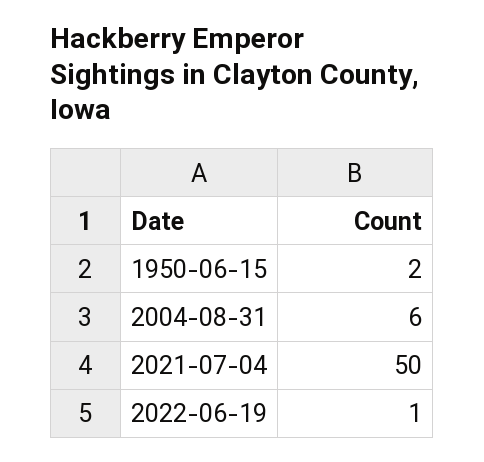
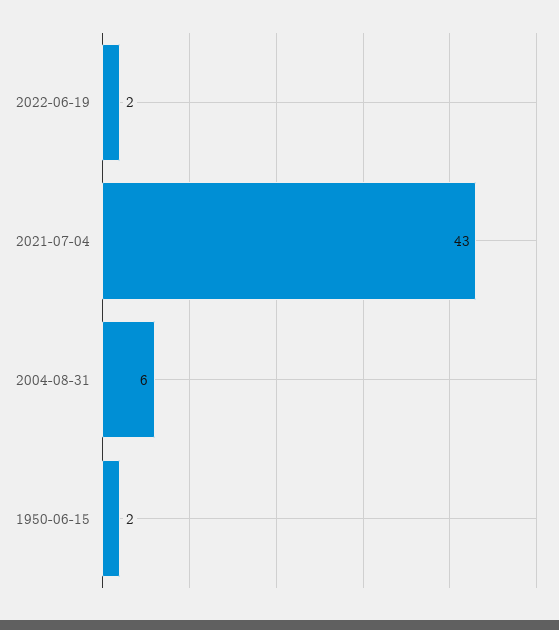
  {
    "1950-06-15": 2,
    "2004-08-31": 6,
-   "2021-07-04": 50,
+   "2021-07-04": 43,
-   "2022-06-19": 1
+   "2022-06-19": 2
  }

